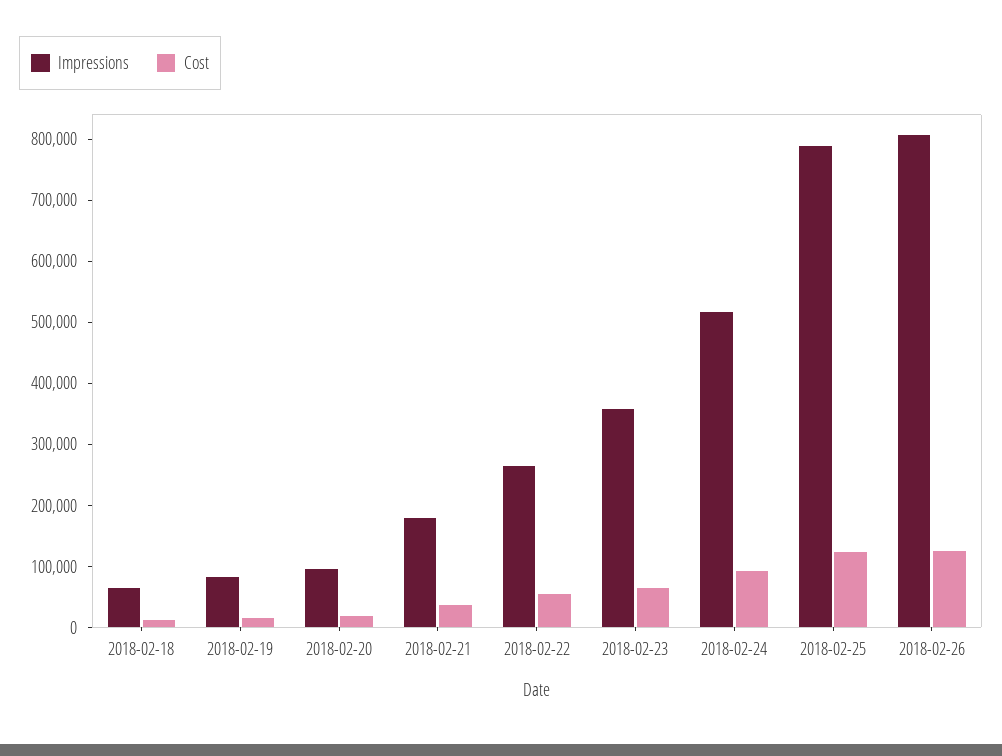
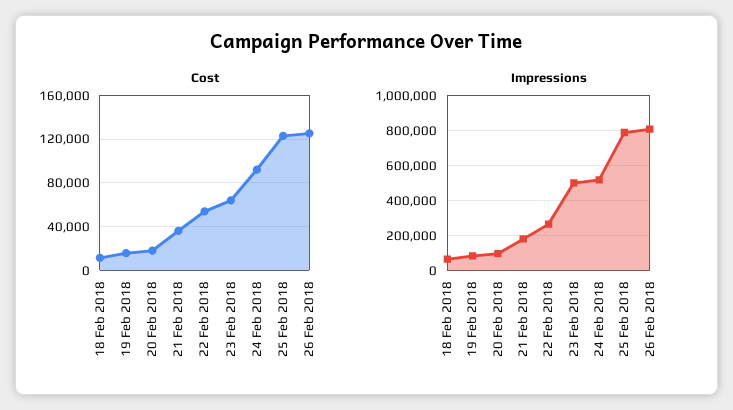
  {
    "Impressions": {
      "2018-02-18": 60000,
      "2018-02-19": 80000,
      "2018-02-20": 100000,
      "2018-02-21": 180000,
      "2018-02-22": 260000,
-     "2018-02-23": 360000,
+     "2018-02-23": 500000,
      "2018-02-24": 520000,
      "2018-02-25": 780000,
      "2018-02-26": 800000
    },
    "Cost": {
      "2018-02-18": 10000,
      "2018-02-19": 20000,
      "2018-02-20": 20000,
      "2018-02-21": 40000,
      "2018-02-22": 50000,
      "2018-02-23": 60000,
      "2018-02-24": 90000,
      "2018-02-25": 120000,
      "2018-02-26": 130000
    }
  }

